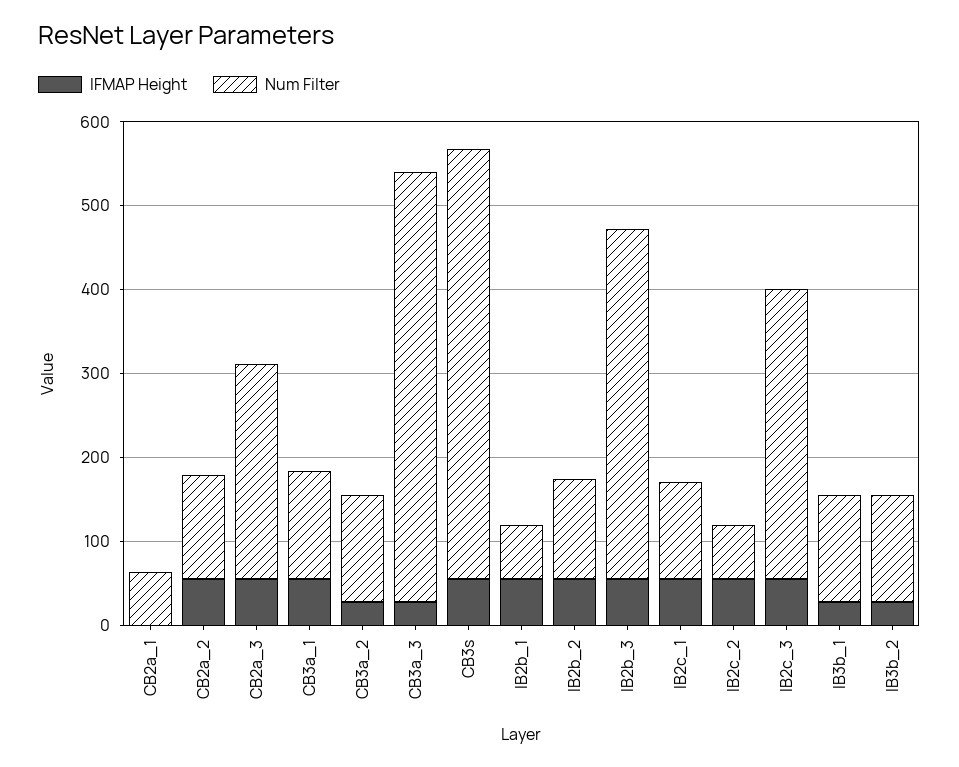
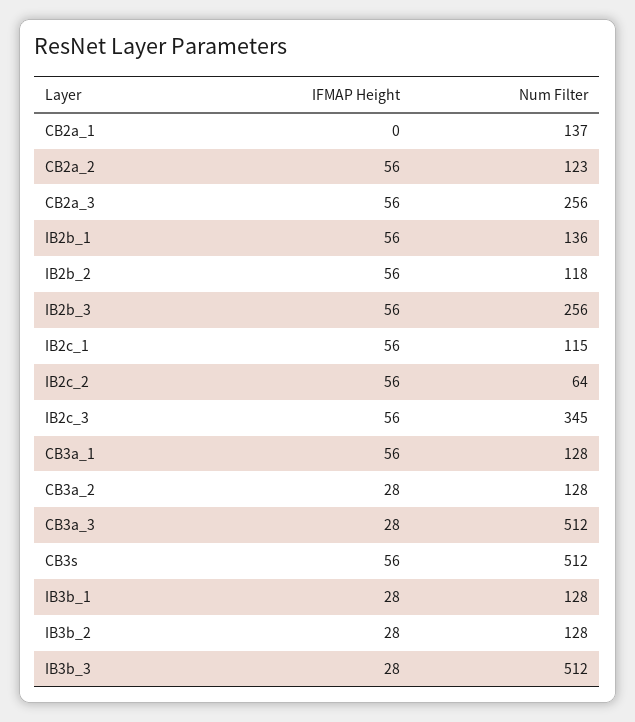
  {
    "IFMAP Height": {
      "CB2a_1": 0,
      "CB2a_2": 56,
      "CB2a_3": 56,
      "CB3a_1": 56,
      "CB3a_2": 28,
      "CB3a_3": 28,
      "CB3s": 56,
      "IB2b_1": 56,
      "IB2b_2": 56,
      "IB2b_3": 56,
      "IB2c_1": 56,
      "IB2c_2": 56,
      "IB2c_3": 56,
      "IB3b_1": 28,
-     "IB3b_2": 28
+     "IB3b_2": 28,
+     "IB3b_3": 28
    },
    "Num Filter": {
-     "CB2a_1": 60,
+     "CB2a_1": 137,
      "CB2a_2": 123,
      "CB2a_3": 256,
      "CB3a_1": 128,
      "CB3a_2": 128,
      "CB3a_3": 512,
      "CB3s": 512,
-     "IB2b_1": 60,
+     "IB2b_1": 136,
      "IB2b_2": 118,
-     "IB2b_3": 420,
+     "IB2b_3": 256,
      "IB2c_1": 115,
      "IB2c_2": 64,
      "IB2c_3": 345,
      "IB3b_1": 128,
-     "IB3b_2": 128
+     "IB3b_2": 128,
+     "IB3b_3": 512
    }
  }

